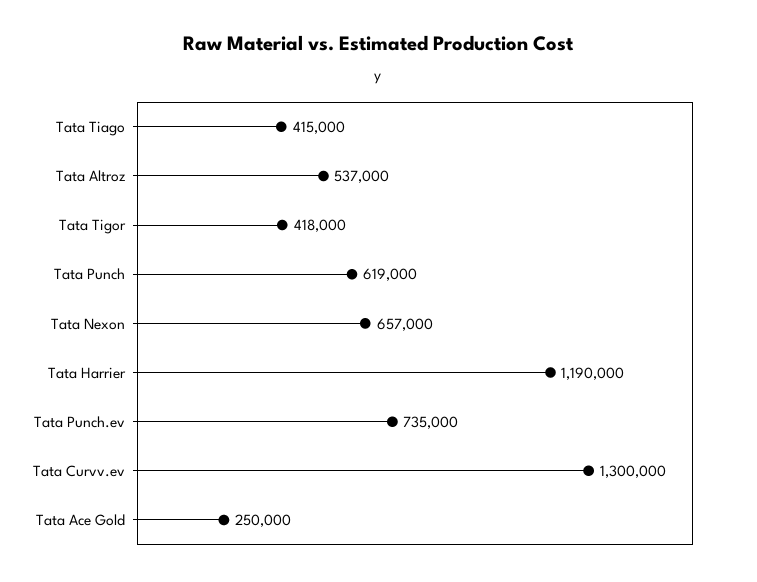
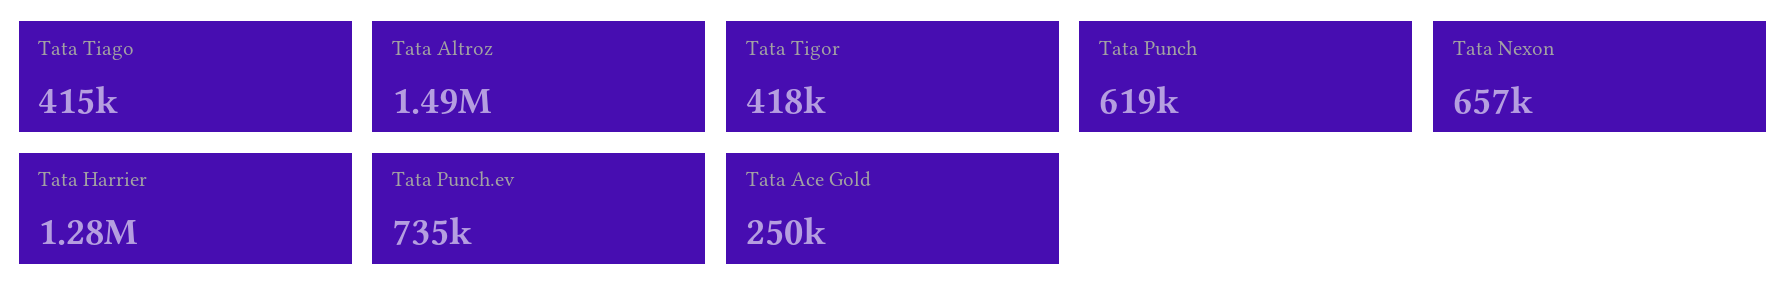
  {
    "Tata Tiago": 415000,
-   "Tata Altroz": 537000,
+   "Tata Altroz": 1490000,
    "Tata Tigor": 418000,
    "Tata Punch": 619000,
    "Tata Nexon": 657000,
-   "Tata Harrier": 1190000,
+   "Tata Harrier": 1280000,
    "Tata Punch.ev": 735000,
-   "Tata Curvv.ev": 1300000,
    "Tata Ace Gold": 250000
  }

